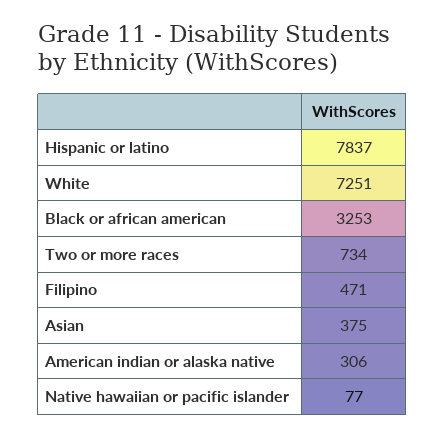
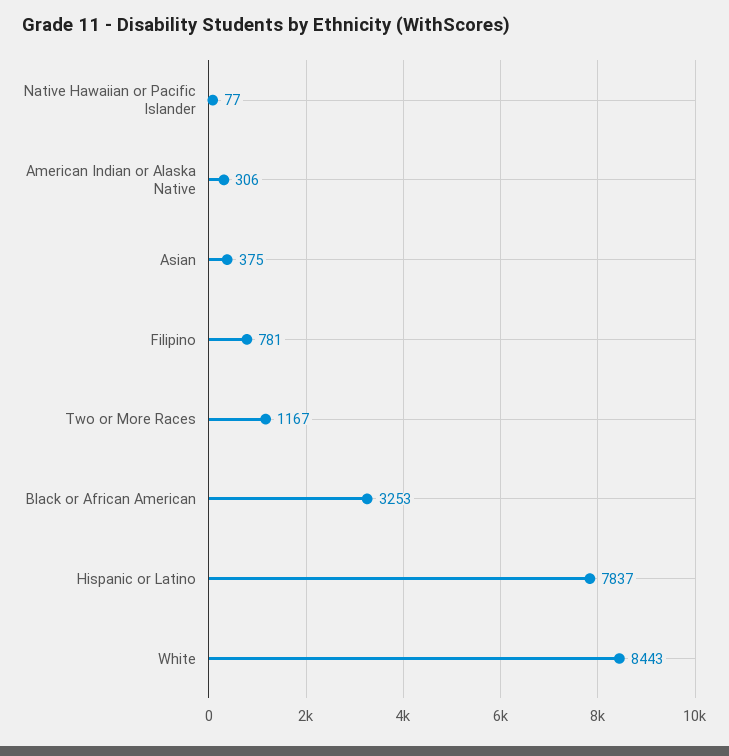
  {
    "Hispanic or latino": 7837,
-   "White": 7251,
+   "White": 8443,
    "Black or african american": 3253,
-   "Two or more races": 734,
+   "Two or more races": 1167,
-   "Filipino": 471,
+   "Filipino": 781,
    "Asian": 375,
    "American indian or alaska native": 306,
    "Native hawaiian or pacific islander": 77
  }

